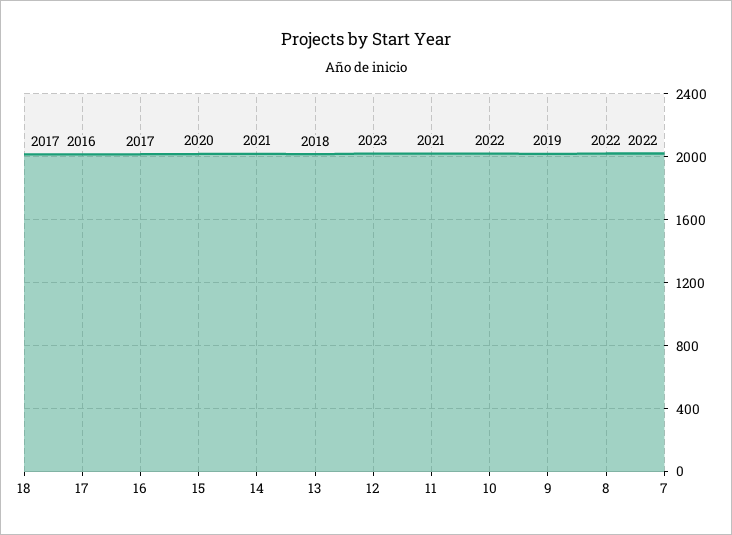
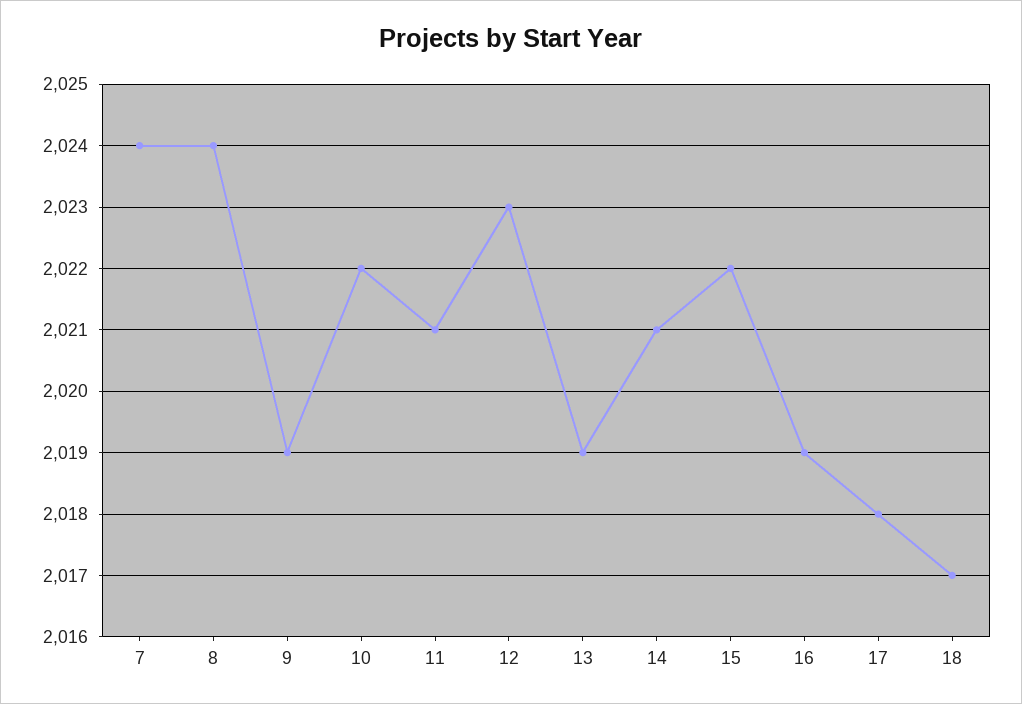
  {
    "18": 2017,
-   "17": 2016,
+   "17": 2018,
-   "16": 2017,
+   "16": 2019,
-   "15": 2020,
+   "15": 2022,
    "14": 2021,
-   "13": 2018,
+   "13": 2019,
    "12": 2023,
    "11": 2021,
    "10": 2022,
    "9": 2019,
-   "8": 2022,
+   "8": 2024,
-   "7": 2022
+   "7": 2024
  }

